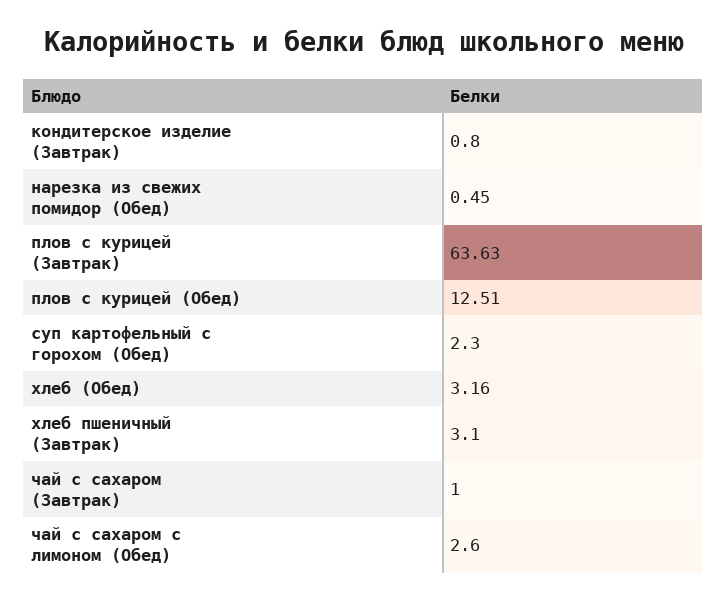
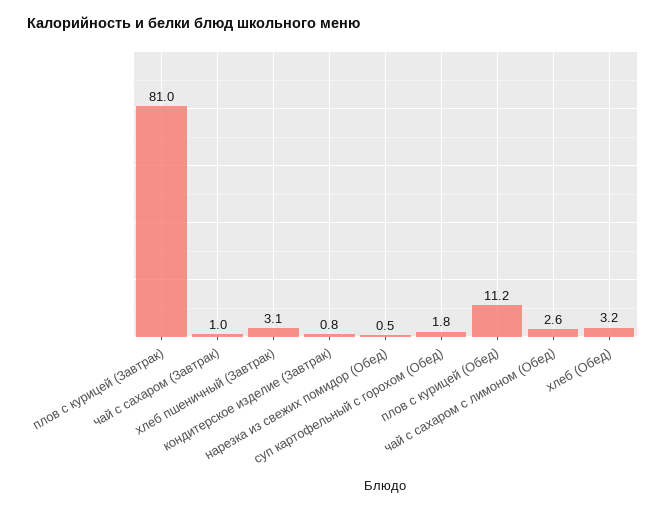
  {
    "кондитерское изделие (Завтрак)": 0.8,
    "нарезка из свежих помидор (Обед)": 0.45,
-   "плов с курицей (Завтрак)": 63.63,
+   "плов с курицей (Завтрак)": 81,
-   "плов с курицей (Обед)": 12.51,
+   "плов с курицей (Обед)": 11.2,
-   "суп картофельный с горохом (Обед)": 2.3,
+   "суп картофельный с горохом (Обед)": 1.8,
    "хлеб (Обед)": 3.16,
    "хлеб пшеничный (Завтрак)": 3.1,
    "чай с сахаром (Завтрак)": 1,
    "чай с сахаром с лимоном (Обед)": 2.6
  }

